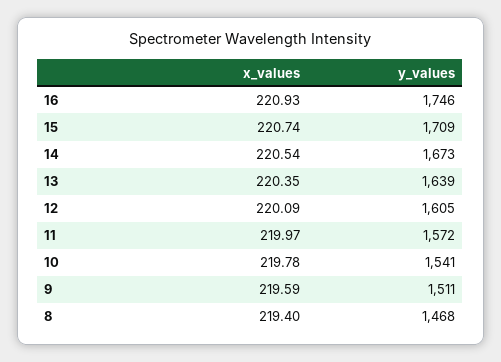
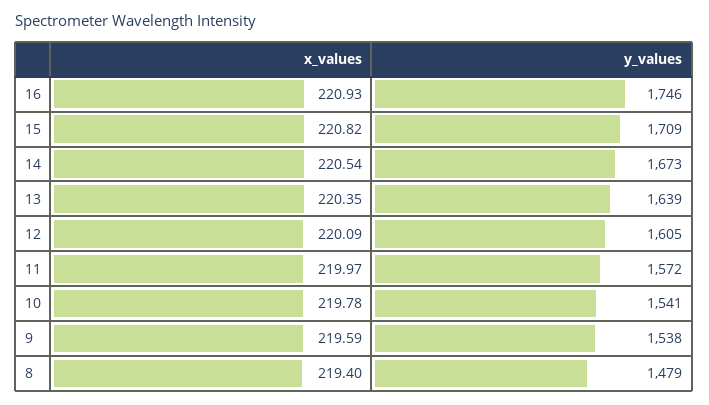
  {
    "x_values": {
      "16": 220.93,
-     "15": 220.74,
+     "15": 220.82,
      "14": 220.54,
      "13": 220.35,
      "12": 220.09,
      "11": 219.97,
      "10": 219.78,
      "9": 219.59,
      "8": 219.4
    },
    "y_values": {
      "16": 1746,
      "15": 1709,
      "14": 1673,
      "13": 1639,
      "12": 1605,
      "11": 1572,
      "10": 1541,
-     "9": 1511,
+     "9": 1538,
-     "8": 1468
+     "8": 1479
    }
  }

